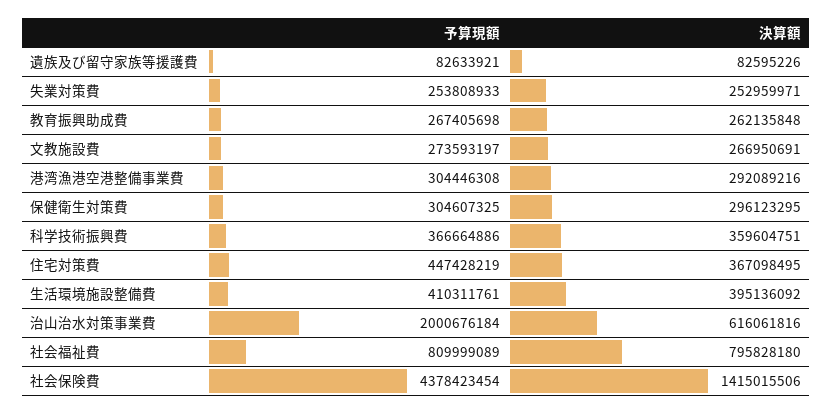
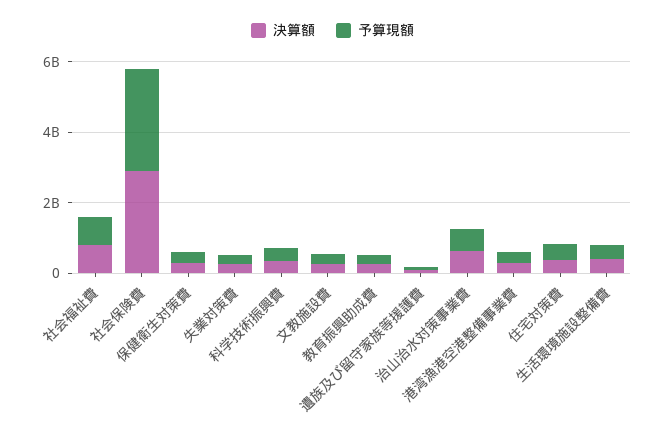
  {
    "予算現額": {
      "遺族及び留守家族等援護費": 82633921,
      "失業対策費": 253808933,
      "教育振興助成費": 267405698,
      "文教施設費": 273593197,
      "港湾漁港空港整備事業費": 304446308,
      "保健衛生対策費": 304607325,
      "科学技術振興費": 366664886,
      "住宅対策費": 447428219,
      "生活環境施設整備費": 410311761,
-     "治山治水対策事業費": 2000676184,
+     "治山治水対策事業費": 500000000,
      "社会福祉費": 809999089,
-     "社会保険費": 4378423454
+     "社会保険費": 3000000000
    },
    "決算額": {
      "遺族及び留守家族等援護費": 82595226,
      "失業対策費": 252959971,
      "教育振興助成費": 262135848,
      "文教施設費": 266950691,
      "港湾漁港空港整備事業費": 292089216,
      "保健衛生対策費": 296123295,
      "科学技術振興費": 359604751,
      "住宅対策費": 367098495,
      "生活環境施設整備費": 395136092,
      "治山治水対策事業費": 616061816,
      "社会福祉費": 795828180,
-     "社会保険費": 1415015506
+     "社会保険費": 3000000000
    }
  }

